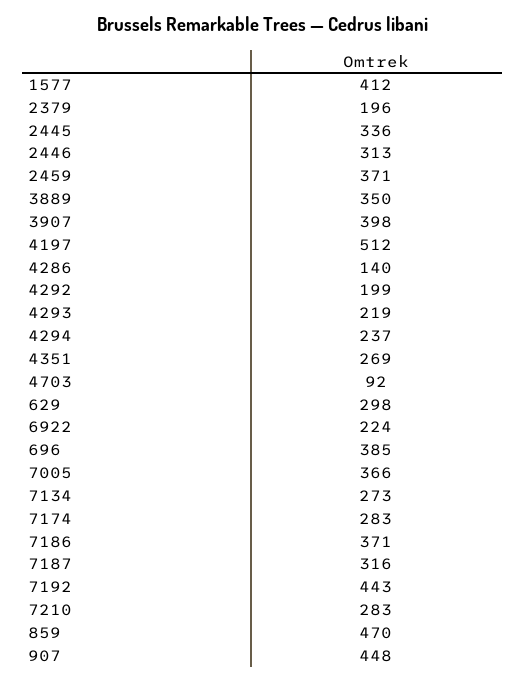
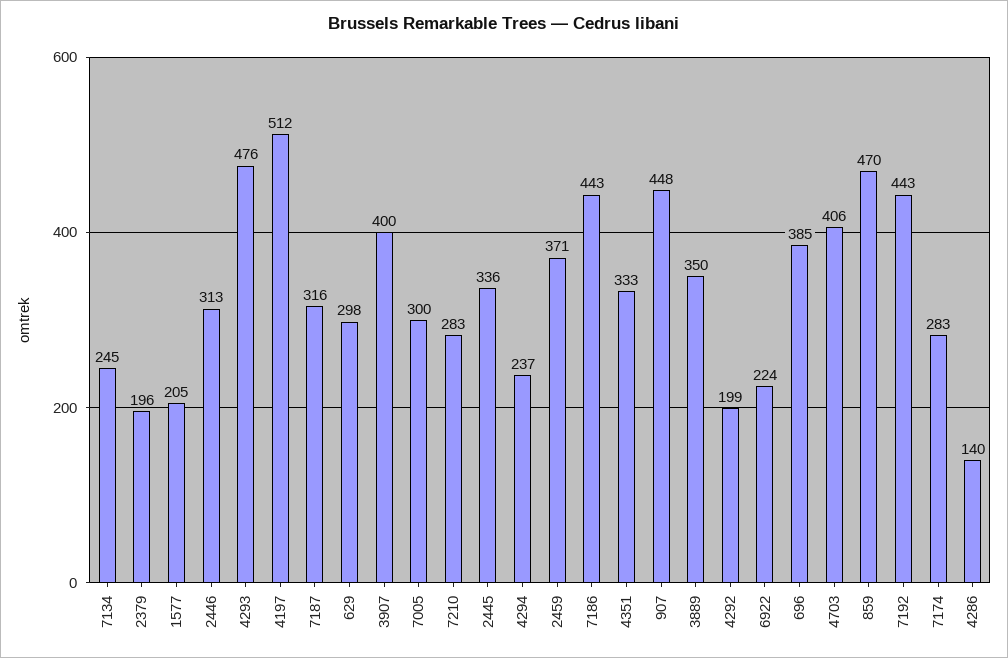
  {
-   "1577": 412,
+   "1577": 205,
    "2379": 196,
    "2445": 336,
    "2446": 313,
    "2459": 371,
    "3889": 350,
-   "3907": 398,
+   "3907": 400,
    "4197": 512,
    "4286": 140,
    "4292": 199,
-   "4293": 219,
+   "4293": 476,
    "4294": 237,
-   "4351": 269,
+   "4351": 333,
-   "4703": 92,
+   "4703": 406,
    "629": 298,
    "6922": 224,
    "696": 385,
-   "7005": 366,
+   "7005": 300,
-   "7134": 273,
+   "7134": 245,
    "7174": 283,
-   "7186": 371,
+   "7186": 443,
    "7187": 316,
    "7192": 443,
    "7210": 283,
    "859": 470,
    "907": 448
  }

